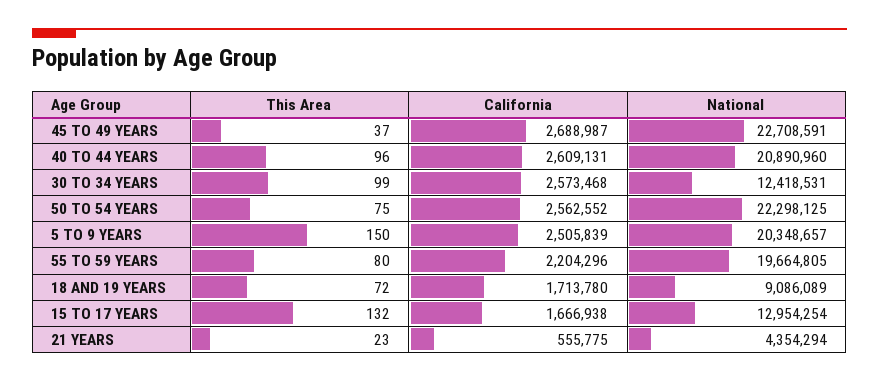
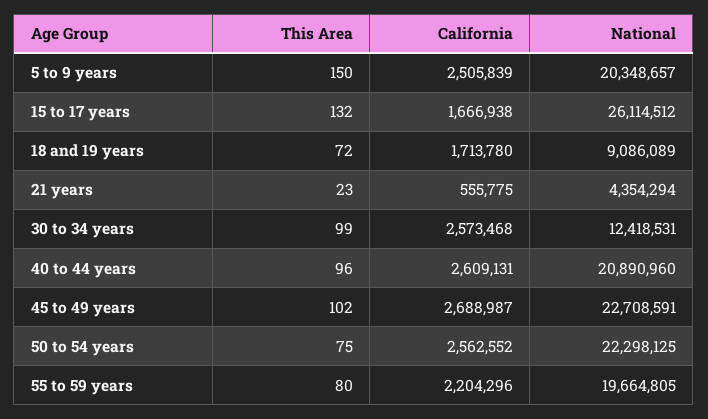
  {
    "This Area": {
-     "45 TO 49 YEARS": 37,
+     "45 TO 49 YEARS": 102,
      "40 TO 44 YEARS": 96,
      "30 TO 34 YEARS": 99,
      "50 TO 54 YEARS": 75,
      "5 TO 9 YEARS": 150,
      "55 TO 59 YEARS": 80,
      "18 AND 19 YEARS": 72,
      "15 TO 17 YEARS": 132,
      "21 YEARS": 23
    },
    "California": {
      "45 TO 49 YEARS": 2688987,
      "40 TO 44 YEARS": 2609131,
      "30 TO 34 YEARS": 2573468,
      "50 TO 54 YEARS": 2562552,
      "5 TO 9 YEARS": 2505839,
      "55 TO 59 YEARS": 2204296,
      "18 AND 19 YEARS": 1713780,
      "15 TO 17 YEARS": 1666938,
      "21 YEARS": 555775
    },
    "National": {
      "45 TO 49 YEARS": 22708591,
      "40 TO 44 YEARS": 20890960,
      "30 TO 34 YEARS": 12418531,
      "50 TO 54 YEARS": 22298125,
      "5 TO 9 YEARS": 20348657,
      "55 TO 59 YEARS": 19664805,
      "18 AND 19 YEARS": 9086089,
-     "15 TO 17 YEARS": 12954254,
+     "15 TO 17 YEARS": 26114512,
      "21 YEARS": 4354294
    }
  }

